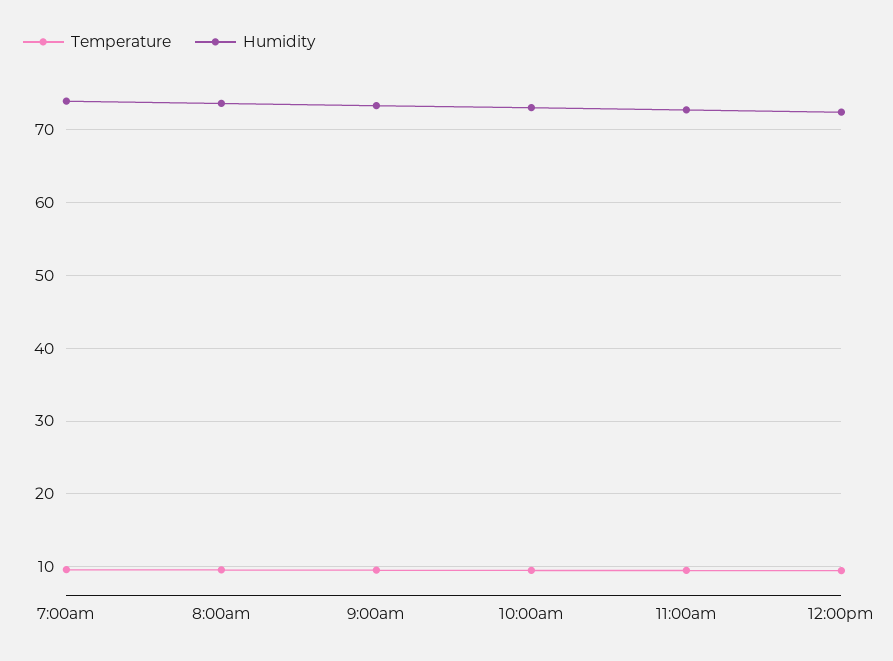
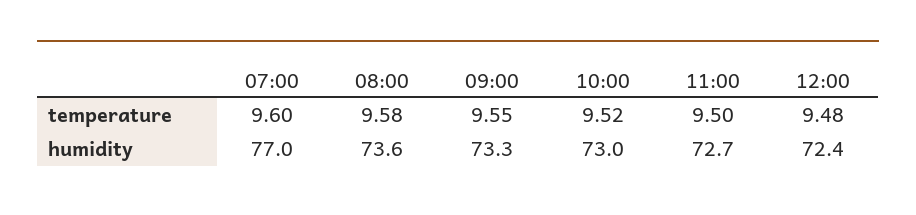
  {
    "Temperature": {
      "7:00am": 9.6,
      "8:00am": 9.58,
      "9:00am": 9.55,
      "10:00am": 9.52,
      "11:00am": 9.5,
      "12:00pm": 9.48
    },
    "Humidity": {
-     "7:00am": 74,
+     "7:00am": 77,
      "8:00am": 73.6,
      "9:00am": 73.3,
      "10:00am": 73,
      "11:00am": 72.7,
      "12:00pm": 72.4
    }
  }

